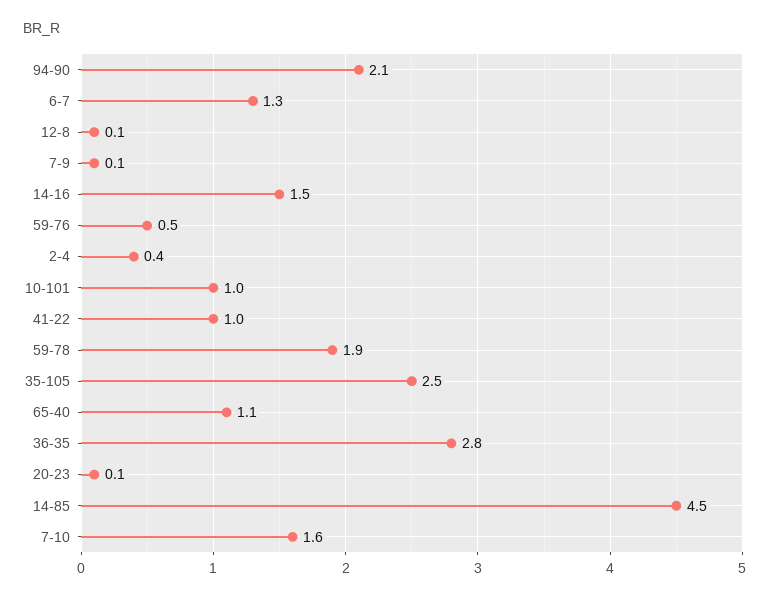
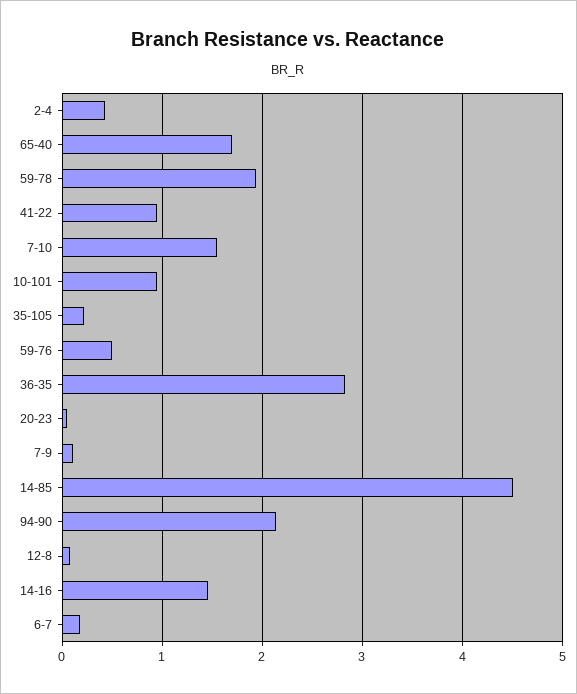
  {
    "94-90": 2.1,
-   "6-7": 1.3,
+   "6-7": 0.2,
    "12-8": 0.1,
    "7-9": 0.1,
    "14-16": 1.5,
    "59-76": 0.5,
    "2-4": 0.4,
    "10-101": 1,
    "41-22": 1,
    "59-78": 1.9,
-   "35-105": 2.5,
+   "35-105": 0.2,
-   "65-40": 1.1,
+   "65-40": 1.7,
    "36-35": 2.8,
    "20-23": 0.1,
    "14-85": 4.5,
    "7-10": 1.6
  }

